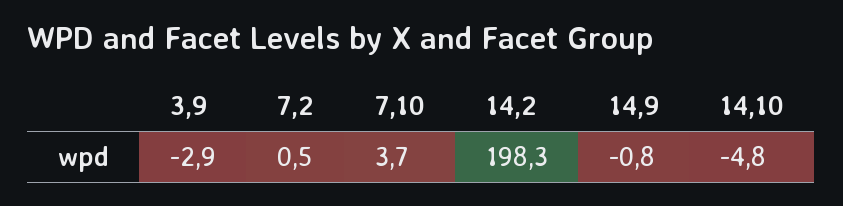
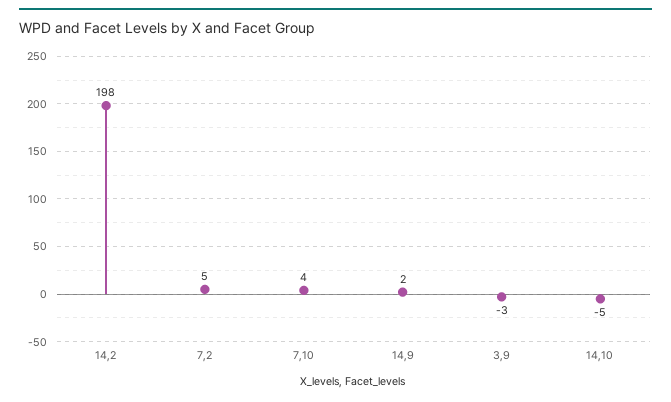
  {
    "3,9": -2.9,
-   "7,2": 0.5,
+   "7,2": 5,
    "7,10": 3.7,
    "14,2": 198.3,
-   "14,9": -0.8,
+   "14,9": 2,
    "14,10": -4.8
  }

